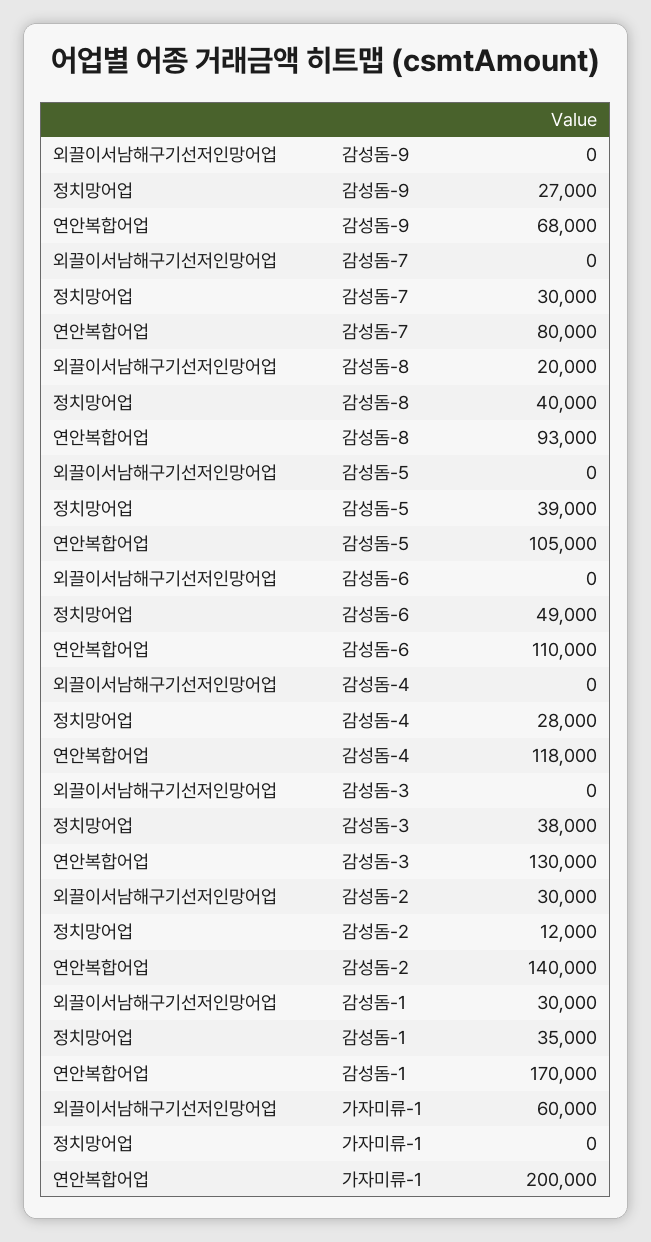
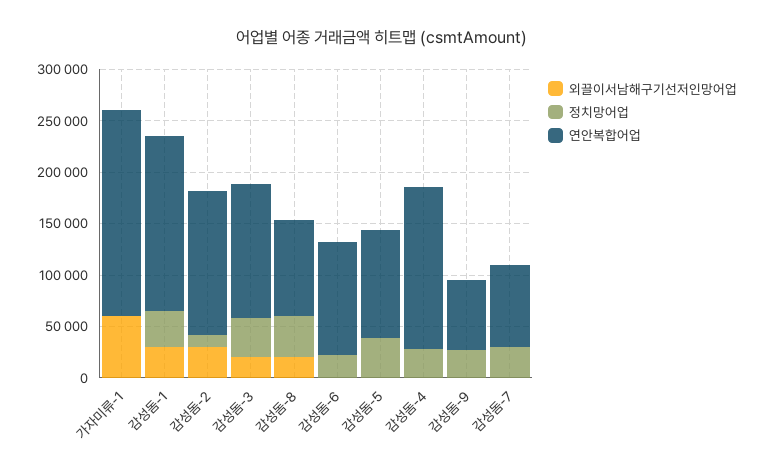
  {
    "외끌이서남해구기선저인망어업": {
      "감성돔-9": 0,
      "감성돔-7": 0,
      "감성돔-8": 20000,
      "감성돔-5": 0,
      "감성돔-6": 0,
      "감성돔-4": 0,
-     "감성돔-3": 0,
+     "감성돔-3": 20000,
      "감성돔-2": 30000,
      "감성돔-1": 30000,
      "가자미류-1": 60000
    },
    "정치망어업": {
      "감성돔-9": 27000,
      "감성돔-7": 30000,
      "감성돔-8": 40000,
      "감성돔-5": 39000,
-     "감성돔-6": 49000,
+     "감성돔-6": 20000,
      "감성돔-4": 28000,
      "감성돔-3": 38000,
      "감성돔-2": 12000,
      "감성돔-1": 35000,
      "가자미류-1": 0
    },
    "연안복합어업": {
      "감성돔-9": 68000,
      "감성돔-7": 80000,
      "감성돔-8": 93000,
      "감성돔-5": 105000,
      "감성돔-6": 110000,
-     "감성돔-4": 118000,
+     "감성돔-4": 160000,
      "감성돔-3": 130000,
      "감성돔-2": 140000,
      "감성돔-1": 170000,
      "가자미류-1": 200000
    }
  }

